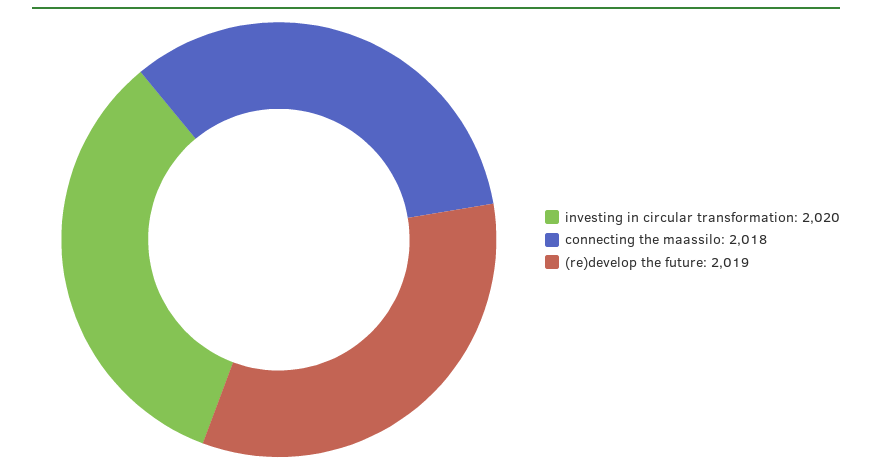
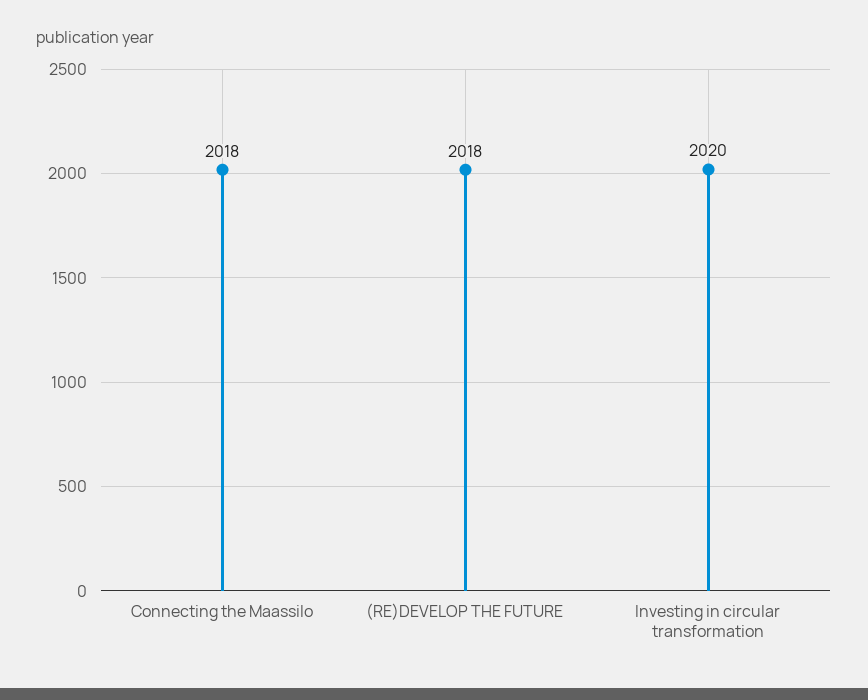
  {
    "investing in circular transformation": 2020,
    "connecting the maassilo": 2018,
-   "(re)develop the future": 2019
+   "(re)develop the future": 2018
  }

